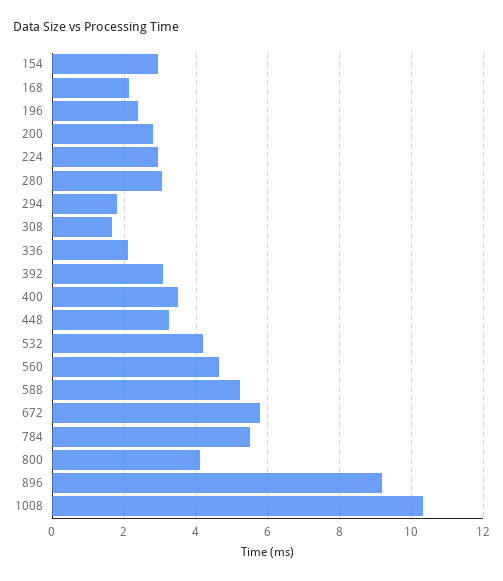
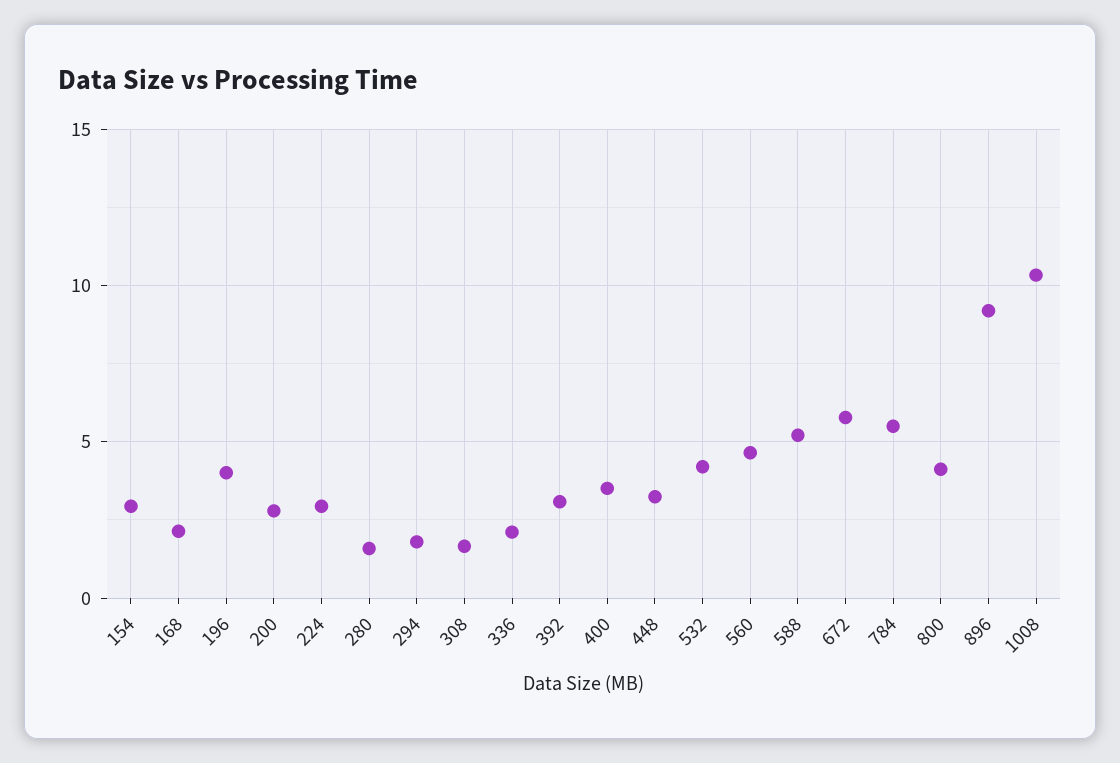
  {
    "154": 3,
    "168": 2.2,
-   "196": 2.4,
+   "196": 4,
    "200": 2.8,
    "224": 3,
-   "280": 3,
+   "280": 1.5,
    "294": 1.8,
    "308": 1.6,
    "336": 2.2,
    "392": 3,
    "400": 3.6,
    "448": 3.2,
    "532": 4.2,
    "560": 4.6,
    "588": 5.2,
    "672": 5.8,
    "784": 5.6,
    "800": 4.2,
    "896": 9.2,
    "1008": 10.4
  }

